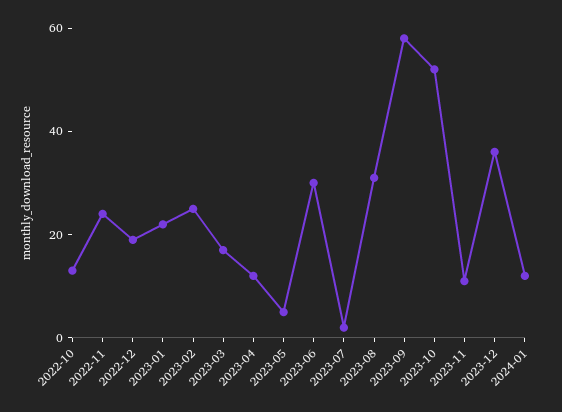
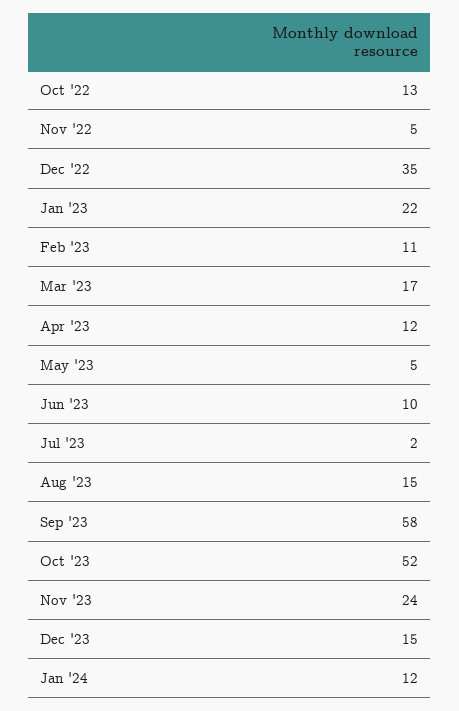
  {
    "2022-10": 13,
-   "2022-11": 25,
+   "2022-11": 5,
-   "2022-12": 20,
+   "2022-12": 35,
    "2023-01": 22,
-   "2023-02": 25,
+   "2023-02": 11,
    "2023-03": 17,
    "2023-04": 12,
    "2023-05": 5,
-   "2023-06": 30,
+   "2023-06": 10,
    "2023-07": 2,
-   "2023-08": 30,
+   "2023-08": 15,
    "2023-09": 58,
    "2023-10": 52,
-   "2023-11": 10,
+   "2023-11": 24,
-   "2023-12": 35,
+   "2023-12": 15,
    "2024-01": 12
  }

